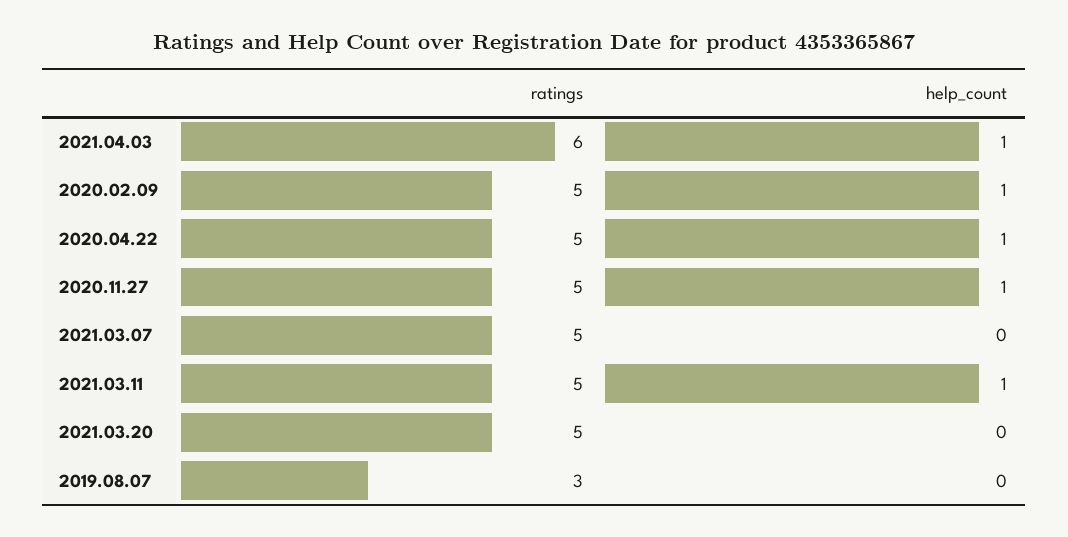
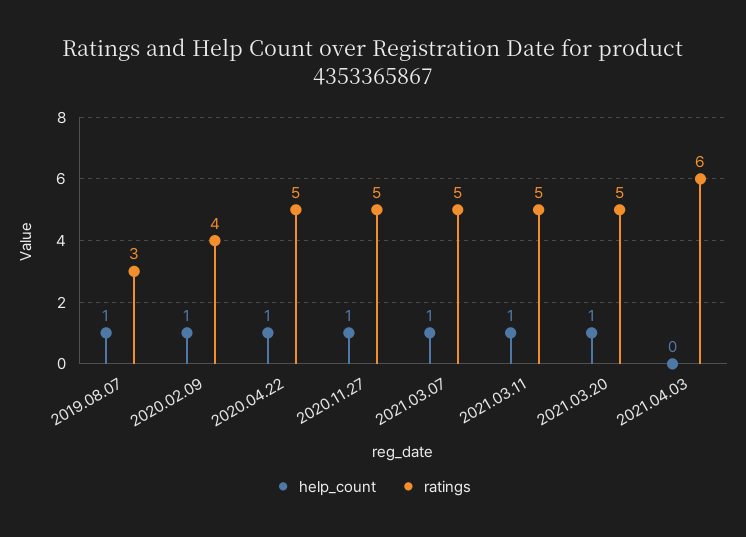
  {
    "ratings": {
      "2021.04.03": 6,
-     "2020.02.09": 5,
+     "2020.02.09": 4,
      "2020.04.22": 5,
      "2020.11.27": 5,
      "2021.03.07": 5,
      "2021.03.11": 5,
      "2021.03.20": 5,
      "2019.08.07": 3
    },
    "help_count": {
-     "2021.04.03": 1,
+     "2021.04.03": 0,
      "2020.02.09": 1,
      "2020.04.22": 1,
      "2020.11.27": 1,
-     "2021.03.07": 0,
+     "2021.03.07": 1,
      "2021.03.11": 1,
-     "2021.03.20": 0,
+     "2021.03.20": 1,
-     "2019.08.07": 0
+     "2019.08.07": 1
    }
  }

